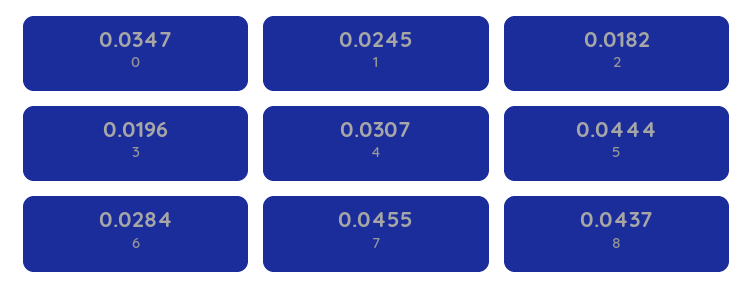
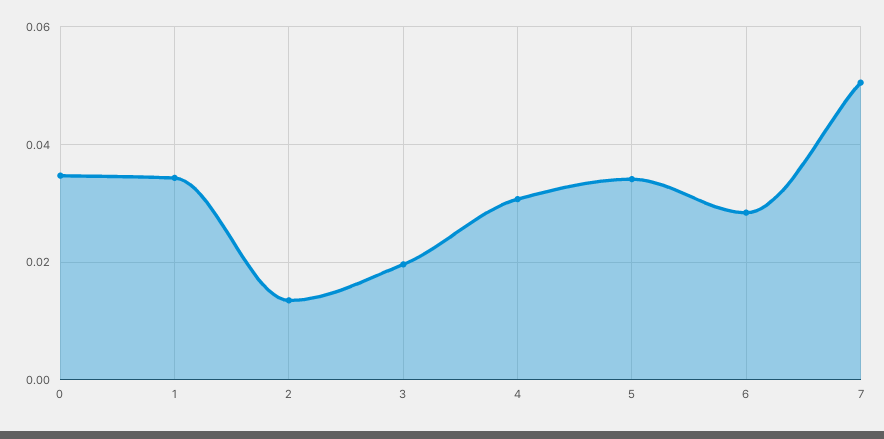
  {
    "0": 0.0347,
-   "1": 0.0245,
+   "1": 0.034,
-   "2": 0.0182,
+   "2": 0.014,
    "3": 0.0196,
    "4": 0.0307,
-   "5": 0.0444,
+   "5": 0.034,
    "6": 0.0284,
-   "7": 0.0455,
+   "7": 0.05
-   "8": 0.0437
  }

